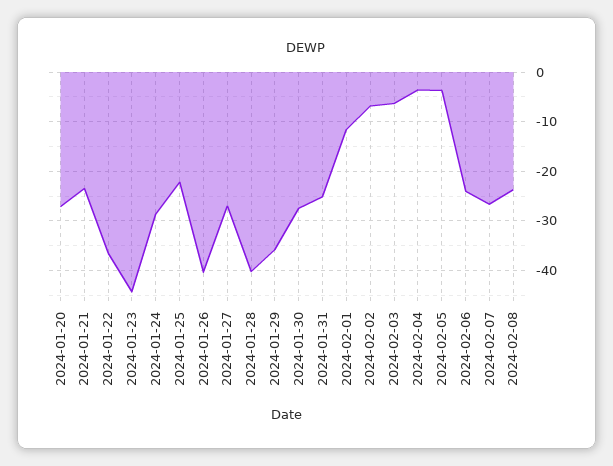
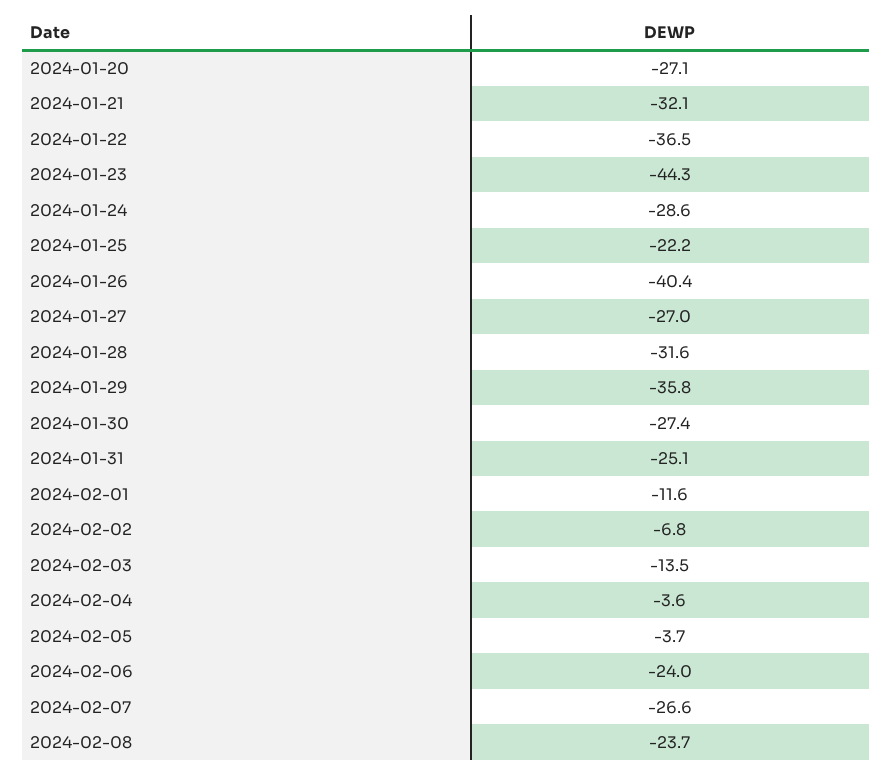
  {
    "2024-01-20": -27.1,
-   "2024-01-21": -24,
+   "2024-01-21": -32.1,
    "2024-01-22": -36.5,
    "2024-01-23": -44.3,
    "2024-01-24": -28.6,
    "2024-01-25": -22.2,
    "2024-01-26": -40.4,
    "2024-01-27": -27,
-   "2024-01-28": -40,
+   "2024-01-28": -31.6,
    "2024-01-29": -35.8,
    "2024-01-30": -27.4,
    "2024-01-31": -25.1,
    "2024-02-01": -11.6,
    "2024-02-02": -6.8,
-   "2024-02-03": -6,
+   "2024-02-03": -13.5,
    "2024-02-04": -3.6,
    "2024-02-05": -3.7,
    "2024-02-06": -24,
    "2024-02-07": -26.6,
    "2024-02-08": -23.7
  }

